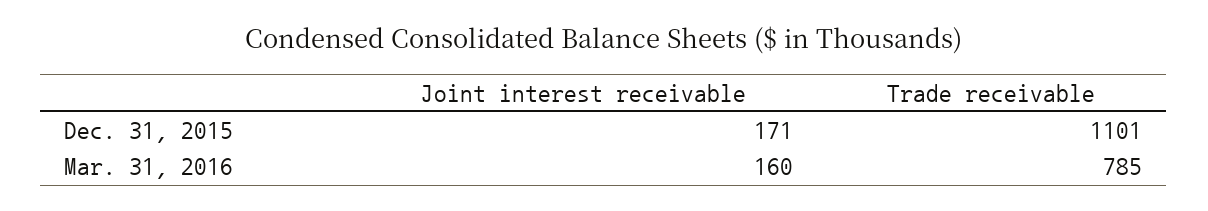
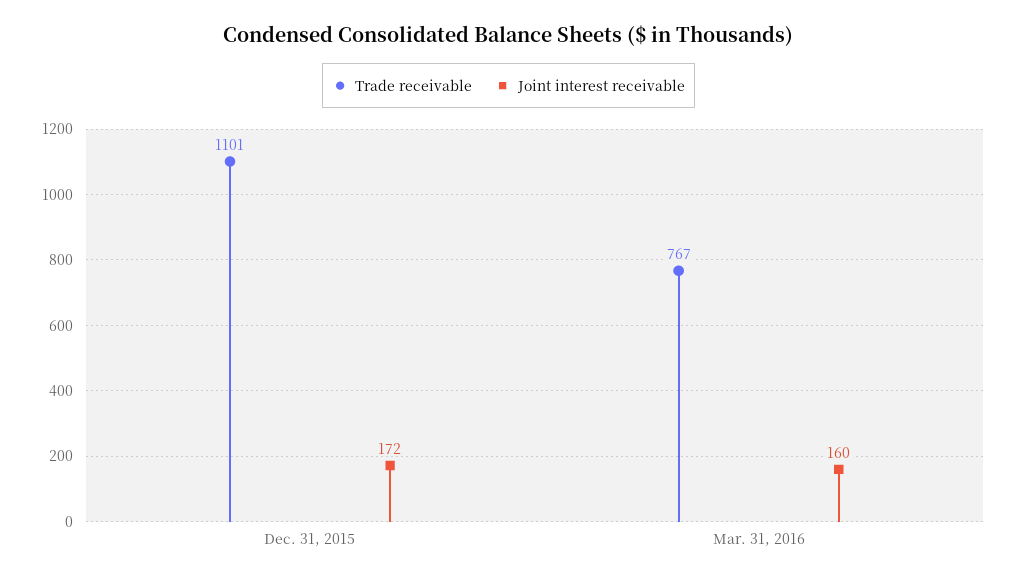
  {
    "Joint interest receivable": {
-     "Dec. 31, 2015": 171,
+     "Dec. 31, 2015": 172,
      "Mar. 31, 2016": 160
    },
    "Trade receivable": {
      "Dec. 31, 2015": 1101,
-     "Mar. 31, 2016": 785
+     "Mar. 31, 2016": 767
    }
  }

